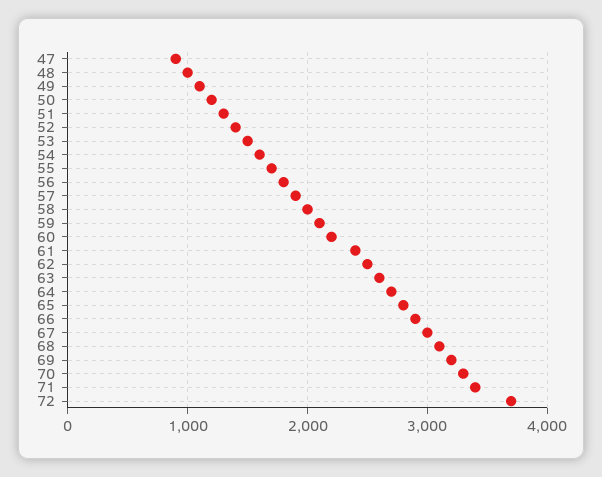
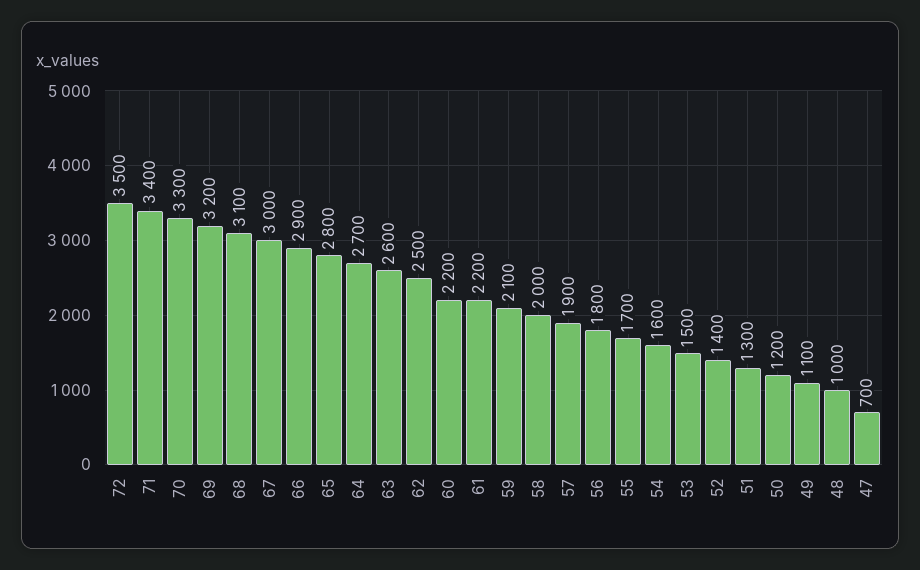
  {
-   "47": 900,
+   "47": 700,
    "48": 1000,
    "49": 1100,
    "50": 1200,
    "51": 1300,
    "52": 1400,
    "53": 1500,
    "54": 1600,
    "55": 1700,
    "56": 1800,
    "57": 1900,
    "58": 2000,
    "59": 2100,
    "60": 2200,
-   "61": 2400,
+   "61": 2200,
    "62": 2500,
    "63": 2600,
    "64": 2700,
    "65": 2800,
    "66": 2900,
    "67": 3000,
    "68": 3100,
    "69": 3200,
    "70": 3300,
    "71": 3400,
-   "72": 3700
+   "72": 3500
  }

